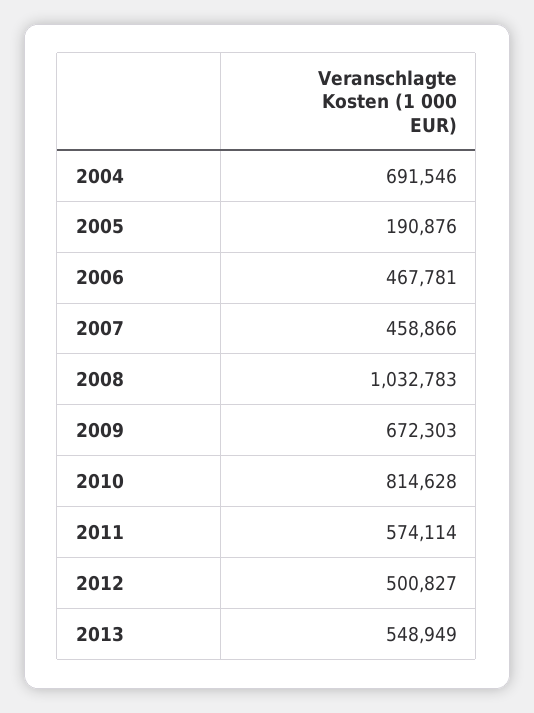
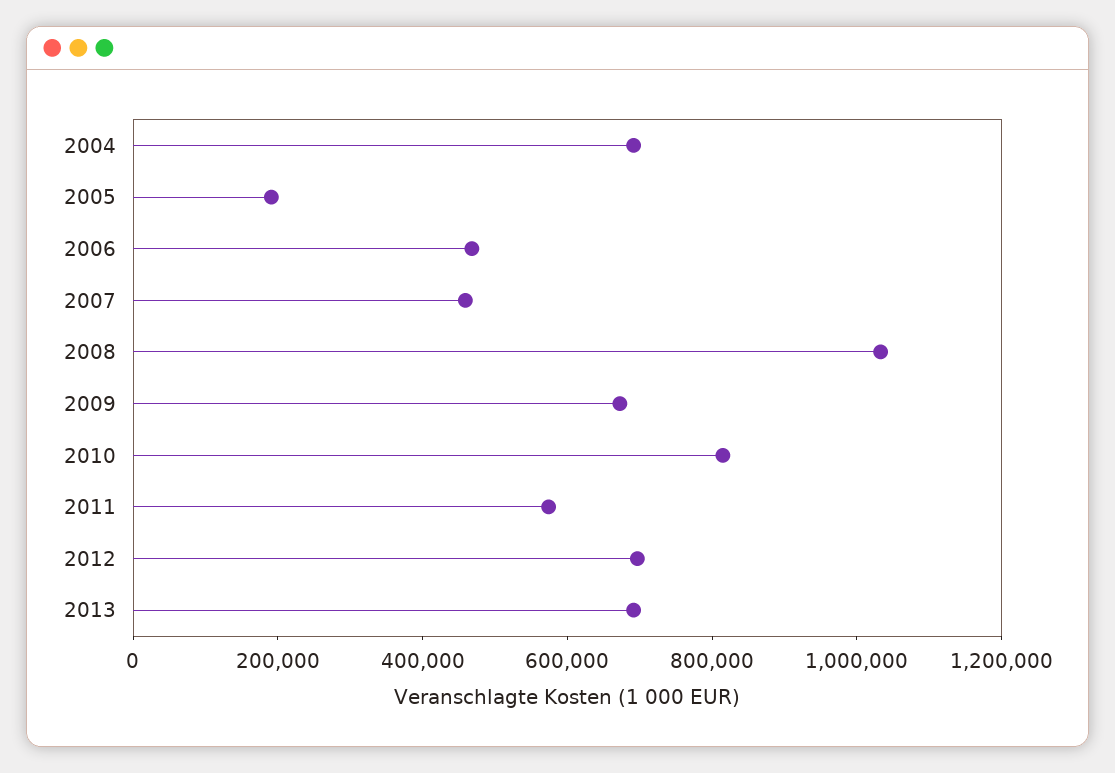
  {
    "2004": 691546,
    "2005": 190876,
    "2006": 467781,
    "2007": 458866,
    "2008": 1032783,
    "2009": 672303,
    "2010": 814628,
    "2011": 574114,
-   "2012": 500827,
+   "2012": 700000,
-   "2013": 548949
+   "2013": 700000
  }

